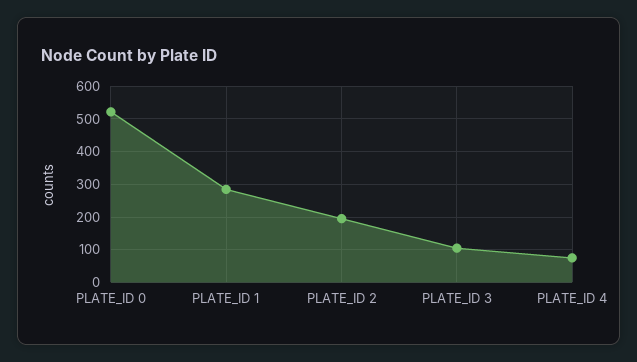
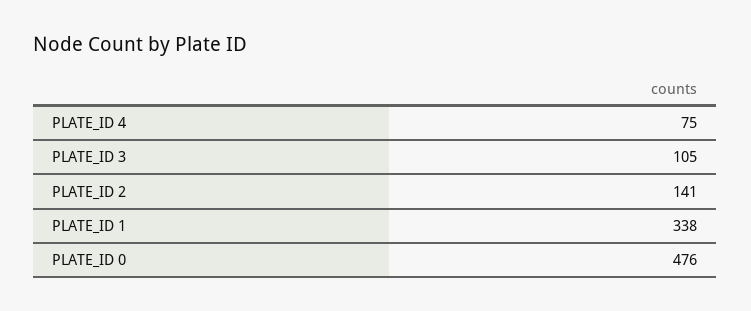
  {
-   "PLATE_ID 0": 520,
+   "PLATE_ID 0": 476,
-   "PLATE_ID 1": 280,
+   "PLATE_ID 1": 338,
-   "PLATE_ID 2": 200,
+   "PLATE_ID 2": 141,
    "PLATE_ID 3": 105,
    "PLATE_ID 4": 75
  }

